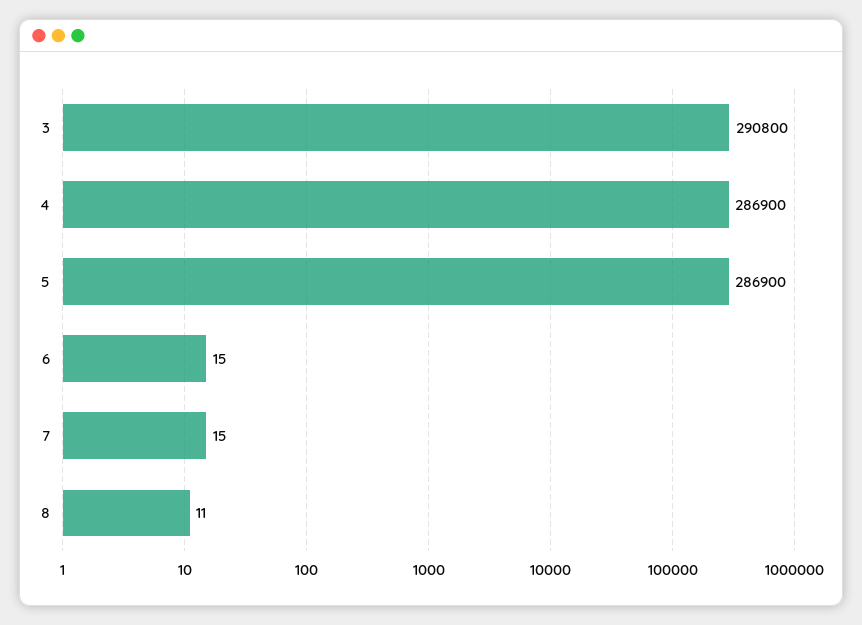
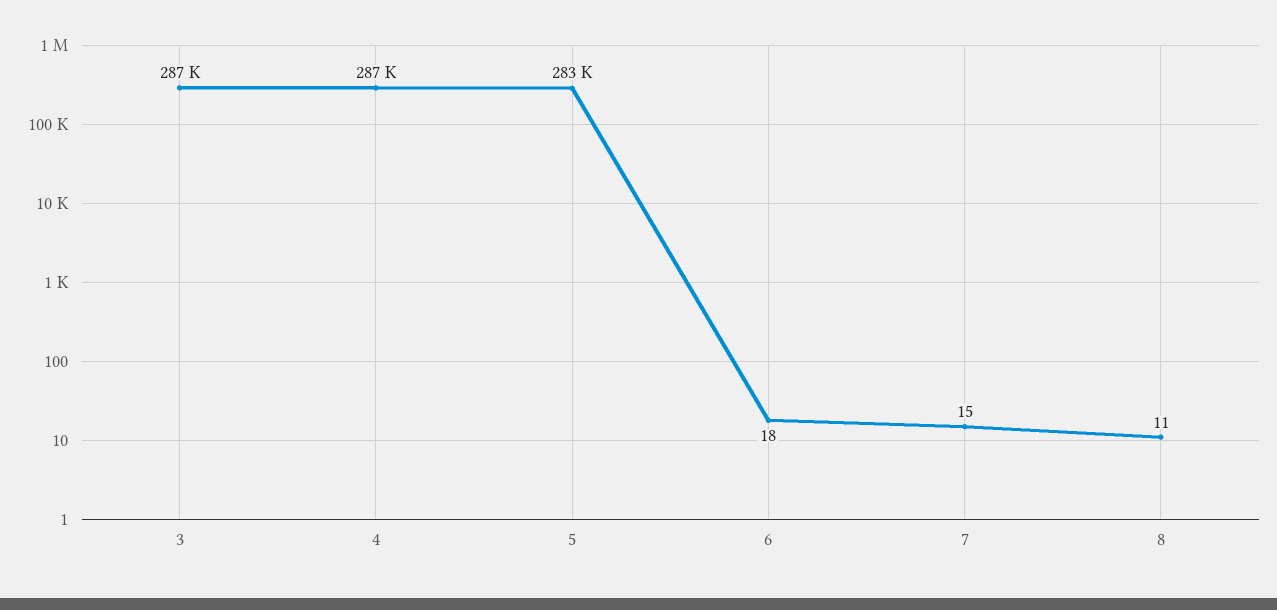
  {
-   "3": 290800,
+   "3": 287000,
    "4": 286900,
-   "5": 286900,
+   "5": 283000,
-   "6": 15,
+   "6": 18,
    "7": 15,
    "8": 11
  }

